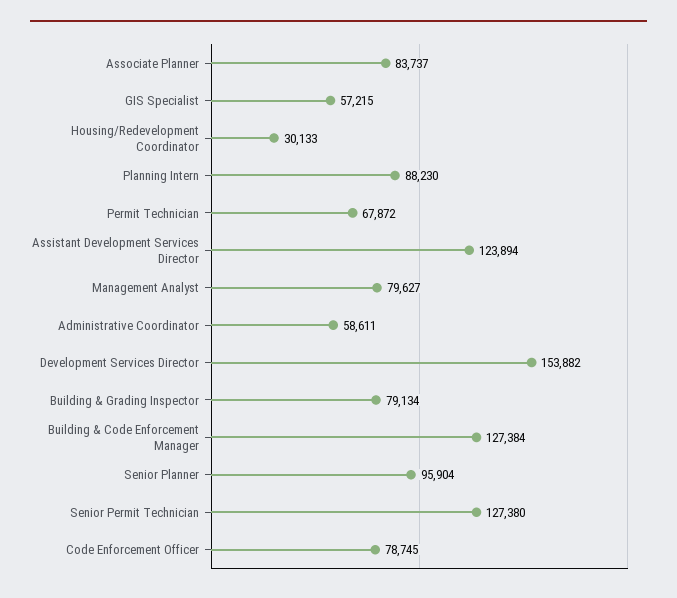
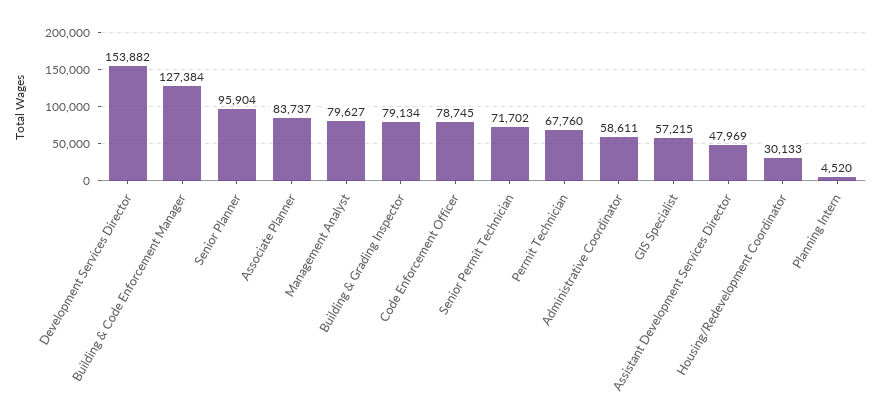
  {
    "Associate Planner": 83737,
    "GIS Specialist": 57215,
    "Housing/Redevelopment Coordinator": 30133,
-   "Planning Intern": 88230,
+   "Planning Intern": 4520,
-   "Permit Technician": 67872,
+   "Permit Technician": 67760,
-   "Assistant Development Services Director": 123894,
+   "Assistant Development Services Director": 47969,
    "Management Analyst": 79627,
    "Administrative Coordinator": 58611,
    "Development Services Director": 153882,
    "Building & Grading Inspector": 79134,
    "Building & Code Enforcement Manager": 127384,
    "Senior Planner": 95904,
-   "Senior Permit Technician": 127380,
+   "Senior Permit Technician": 71702,
    "Code Enforcement Officer": 78745
  }

